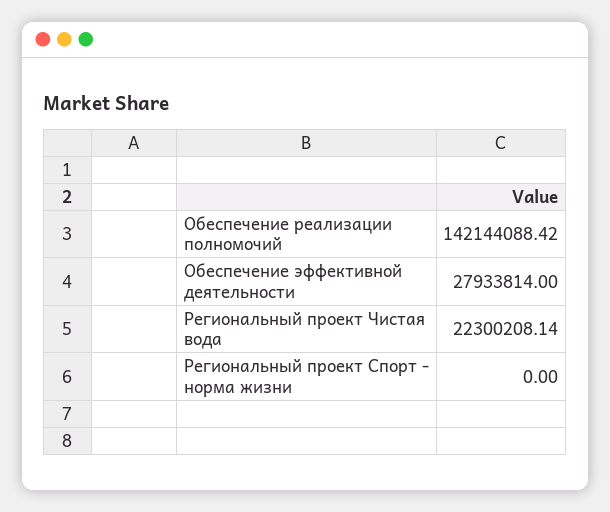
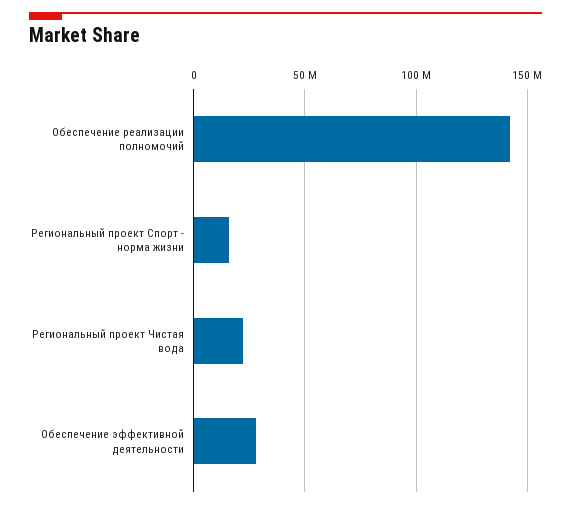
  {
    "Обеспечение реализации полномочий": 142144088.42,
    "Обеспечение эффективной деятельности": 27933814,
    "Региональный проект Чистая вода": 22300208.14,
-   "Региональный проект Спорт - норма жизни": 0
+   "Региональный проект Спорт - норма жизни": 15000000
  }

